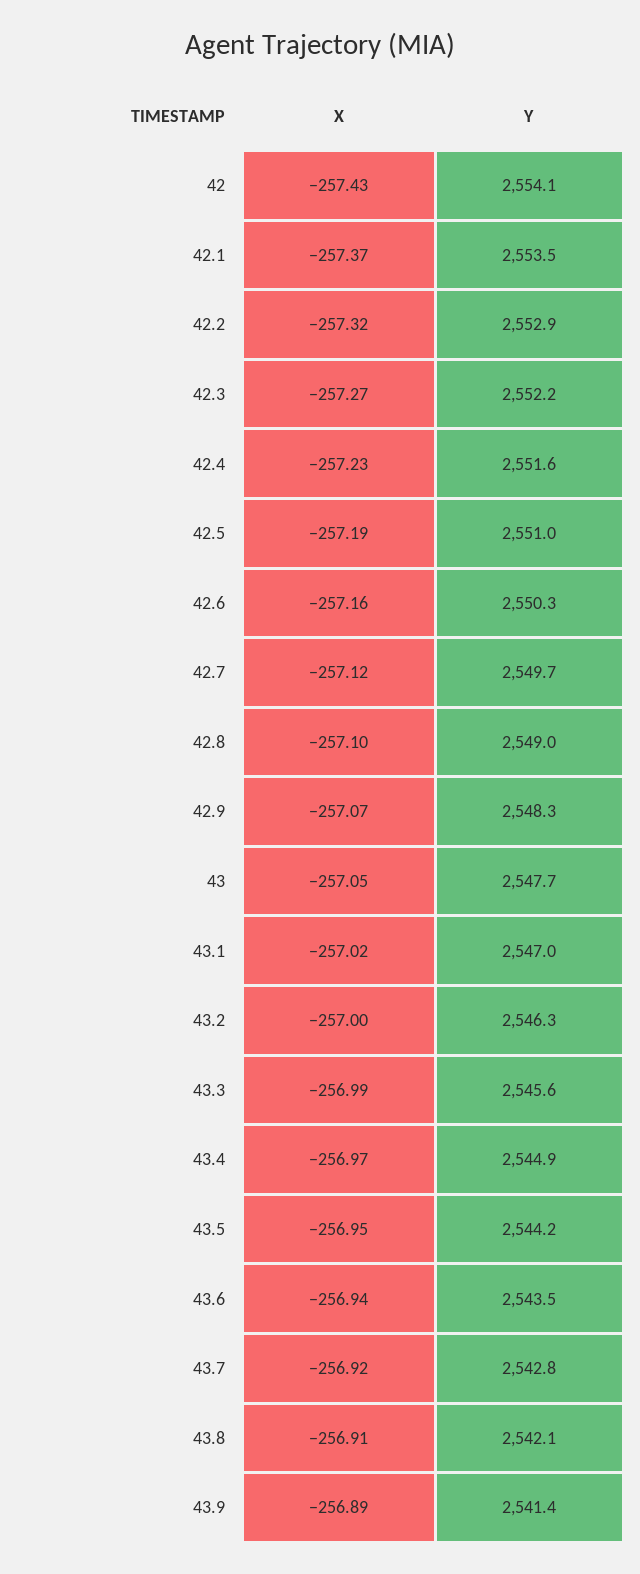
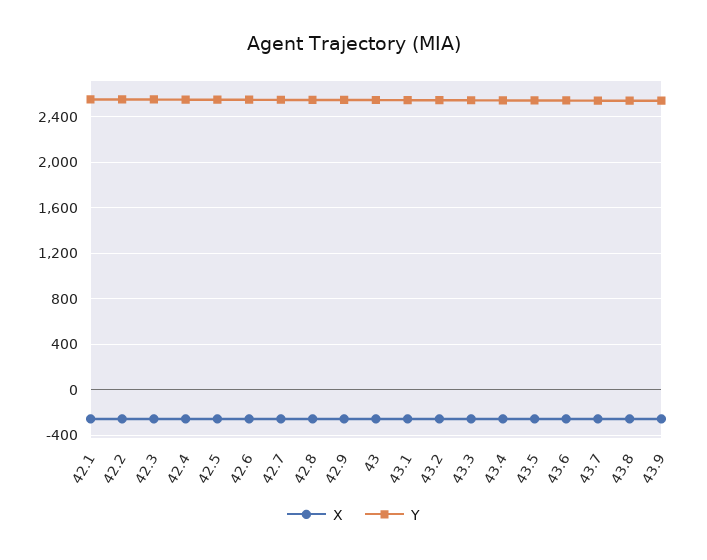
  {
    "X": {
-     "42": -257.43,
      "42.1": -257.37,
      "42.2": -257.32,
      "42.3": -257.27,
      "42.4": -257.23,
      "42.5": -257.19,
      "42.6": -257.16,
      "42.7": -257.12,
      "42.8": -257.1,
      "42.9": -257.07,
      "43": -257.05,
      "43.1": -257.02,
      "43.2": -257,
      "43.3": -256.99,
      "43.4": -256.97,
      "43.5": -256.95,
      "43.6": -256.94,
      "43.7": -256.92,
      "43.8": -256.91,
      "43.9": -256.89
    },
    "Y": {
-     "42": 2554.1,
      "42.1": 2553.5,
      "42.2": 2552.9,
      "42.3": 2552.2,
      "42.4": 2551.6,
      "42.5": 2551,
      "42.6": 2550.3,
      "42.7": 2549.7,
      "42.8": 2549,
      "42.9": 2548.3,
      "43": 2547.7,
      "43.1": 2547,
      "43.2": 2546.3,
      "43.3": 2545.6,
      "43.4": 2544.9,
      "43.5": 2544.2,
      "43.6": 2543.5,
      "43.7": 2542.8,
      "43.8": 2542.1,
      "43.9": 2541.4
    }
  }

